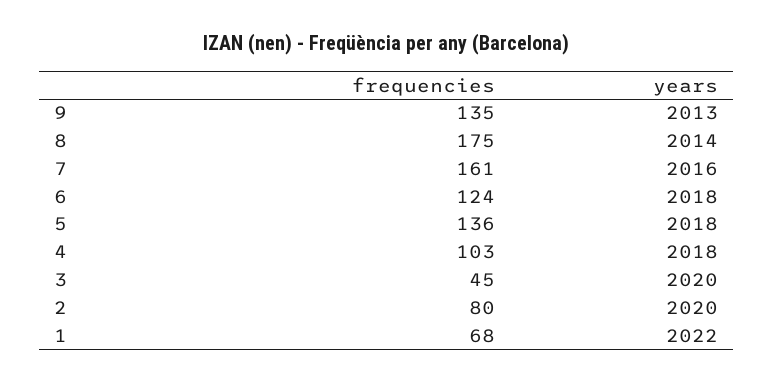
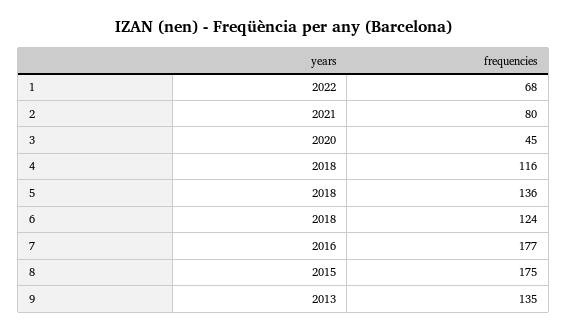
  {
    "frequencies": {
      "9": 135,
      "8": 175,
-     "7": 161,
+     "7": 177,
      "6": 124,
      "5": 136,
-     "4": 103,
+     "4": 116,
      "3": 45,
      "2": 80,
      "1": 68
    },
    "years": {
      "9": 2013,
-     "8": 2014,
+     "8": 2015,
      "7": 2016,
      "6": 2018,
      "5": 2018,
      "4": 2018,
      "3": 2020,
-     "2": 2020,
+     "2": 2021,
      "1": 2022
    }
  }

